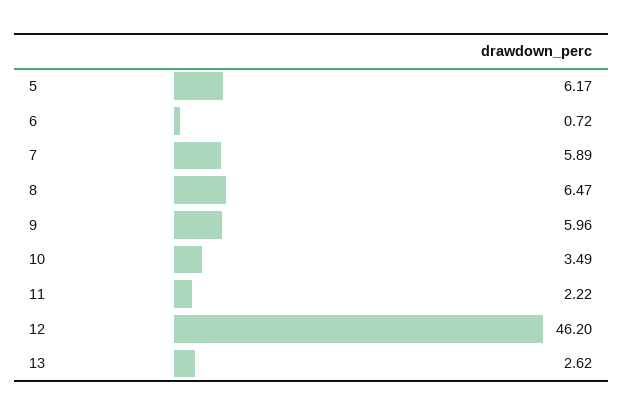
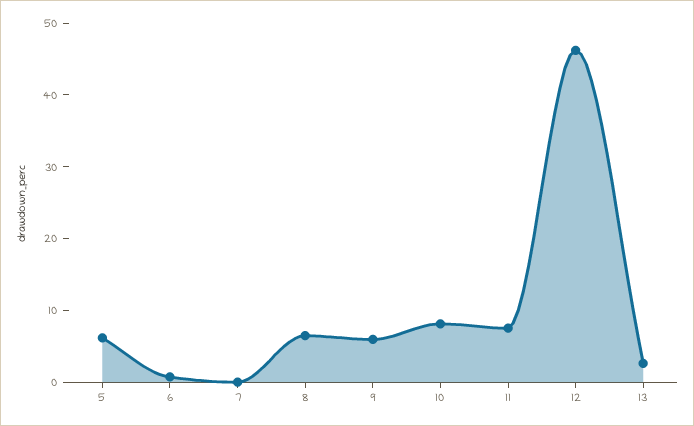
  {
    "5": 6.17,
    "6": 0.72,
-   "7": 5.89,
+   "7": 0,
    "8": 6.47,
    "9": 5.96,
-   "10": 3.49,
+   "10": 8,
-   "11": 2.22,
+   "11": 8,
    "12": 46.2,
    "13": 2.62
  }

